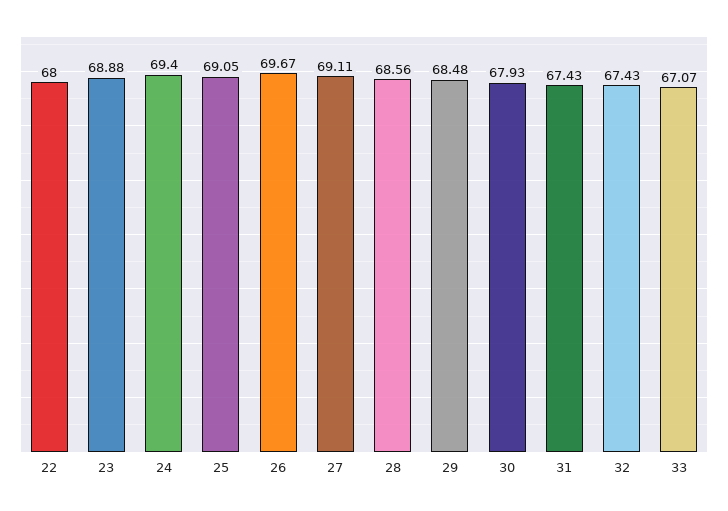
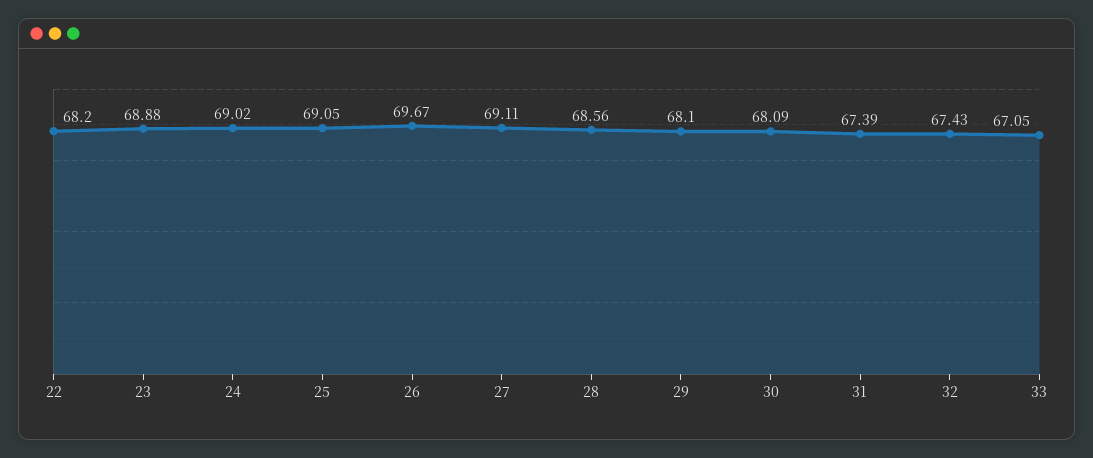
  {
-   "22": 68,
+   "22": 68.2,
    "23": 68.88,
-   "24": 69.4,
+   "24": 69.02,
    "25": 69.05,
    "26": 69.67,
    "27": 69.11,
    "28": 68.56,
-   "29": 68.48,
+   "29": 68.1,
-   "30": 67.93,
+   "30": 68.09,
-   "31": 67.43,
+   "31": 67.39,
    "32": 67.43,
-   "33": 67.07
+   "33": 67.05
  }

